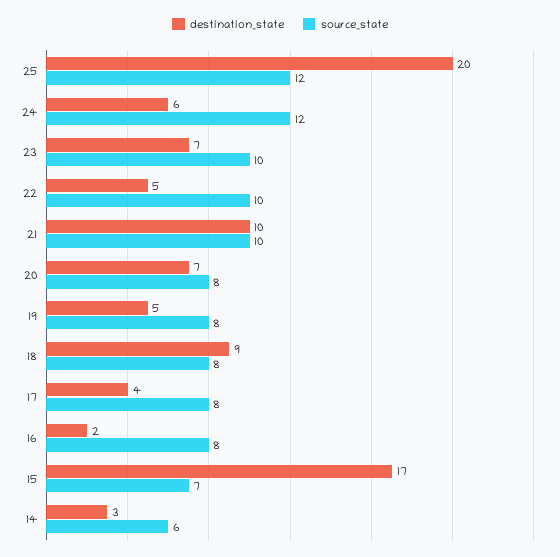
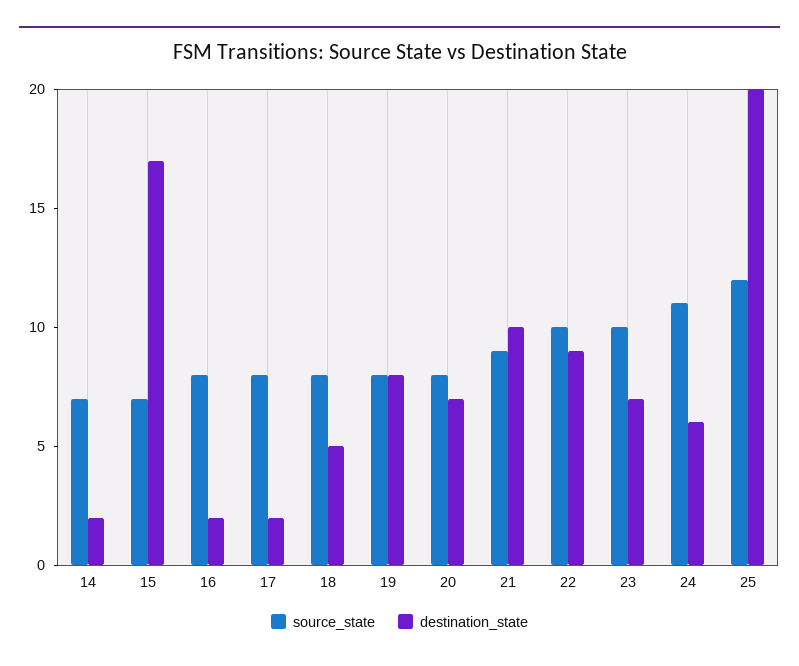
  {
    "destination_state": {
      "25": 20,
      "24": 6,
      "23": 7,
-     "22": 5,
+     "22": 9,
      "21": 10,
      "20": 7,
-     "19": 5,
+     "19": 8,
-     "18": 9,
+     "18": 5,
-     "17": 4,
+     "17": 2,
      "16": 2,
      "15": 17,
-     "14": 3
+     "14": 2
    },
    "source_state": {
      "25": 12,
-     "24": 12,
+     "24": 11,
      "23": 10,
      "22": 10,
-     "21": 10,
+     "21": 9,
      "20": 8,
      "19": 8,
      "18": 8,
      "17": 8,
      "16": 8,
      "15": 7,
-     "14": 6
+     "14": 7
    }
  }

